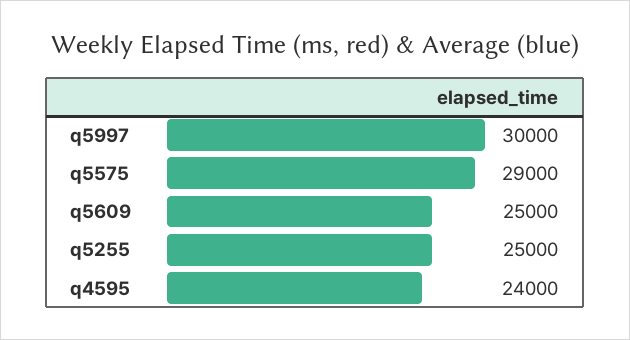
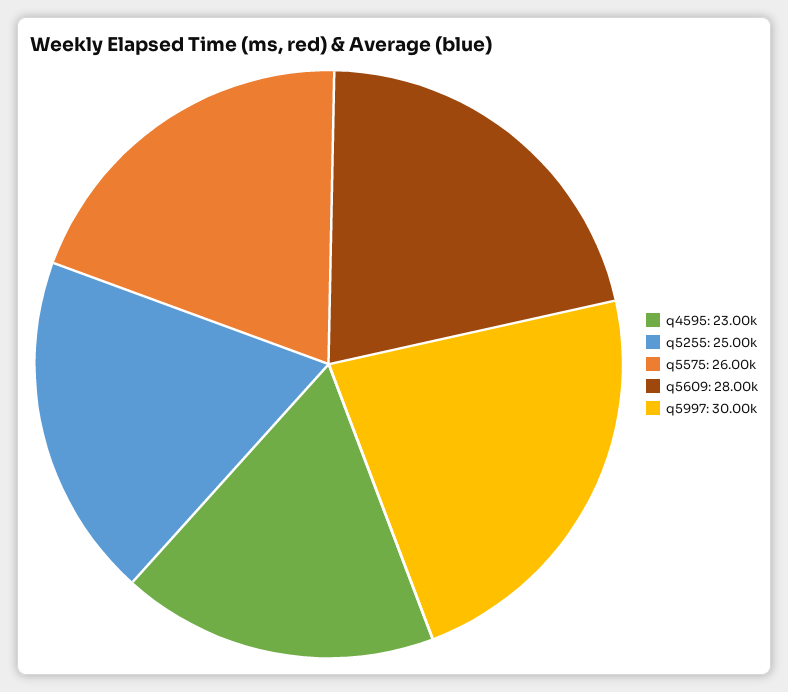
  {
    "q5997": 30000,
-   "q5575": 29000,
+   "q5575": 26000,
-   "q5609": 25000,
+   "q5609": 28000,
    "q5255": 25000,
-   "q4595": 24000
+   "q4595": 23000
  }

